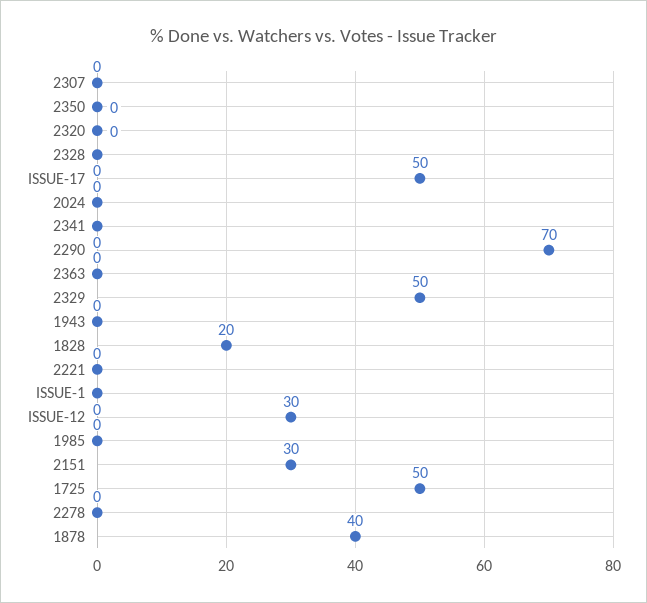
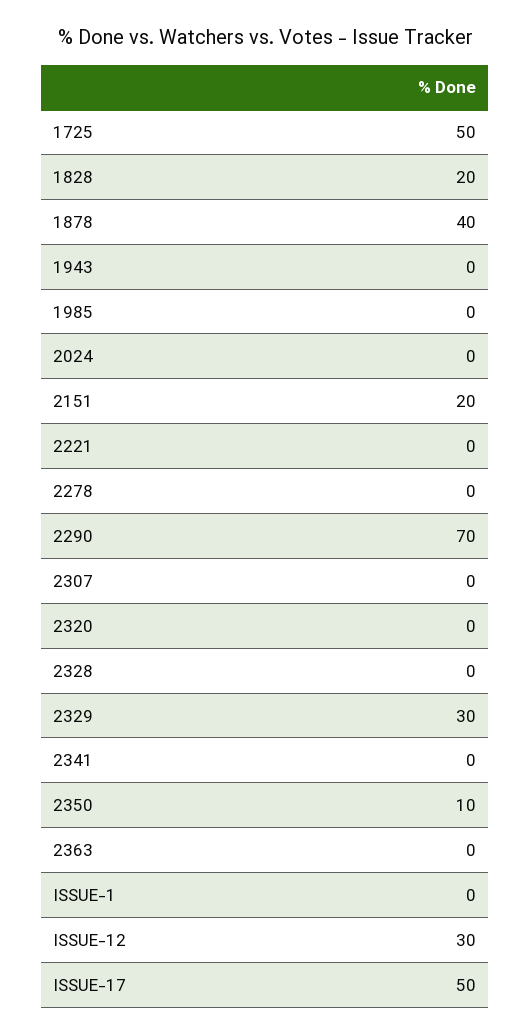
  {
    "2307": 0,
-   "2350": 0,
+   "2350": 10,
    "2320": 0,
    "2328": 0,
    "ISSUE-17": 50,
    "2024": 0,
    "2341": 0,
    "2290": 70,
    "2363": 0,
-   "2329": 50,
+   "2329": 30,
    "1943": 0,
    "1828": 20,
    "2221": 0,
    "ISSUE-1": 0,
    "ISSUE-12": 30,
    "1985": 0,
-   "2151": 30,
+   "2151": 20,
    "1725": 50,
    "2278": 0,
    "1878": 40
  }

